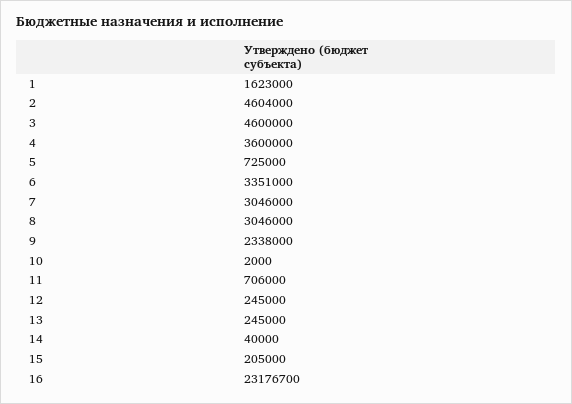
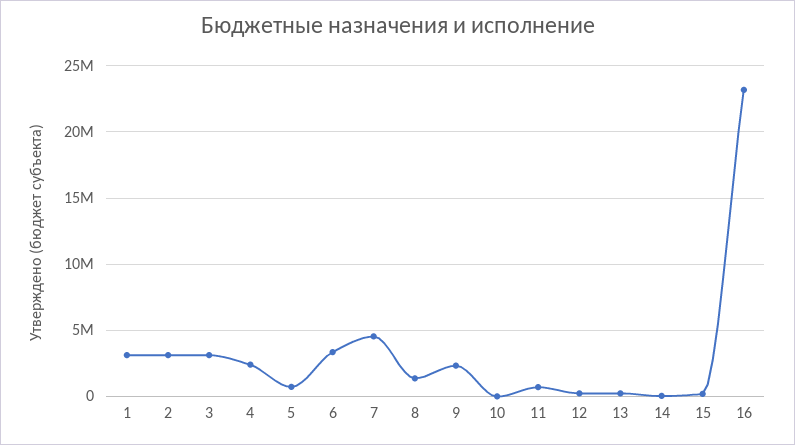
  {
-   "1": 1623000,
+   "1": 3000000,
-   "2": 4604000,
+   "2": 3000000,
-   "3": 4600000,
+   "3": 3000000,
-   "4": 3600000,
+   "4": 2500000,
    "5": 725000,
    "6": 3351000,
-   "7": 3046000,
+   "7": 4500000,
-   "8": 3046000,
+   "8": 1500000,
    "9": 2338000,
    "10": 2000,
    "11": 706000,
    "12": 245000,
    "13": 245000,
    "14": 40000,
    "15": 205000,
    "16": 23176700
  }

